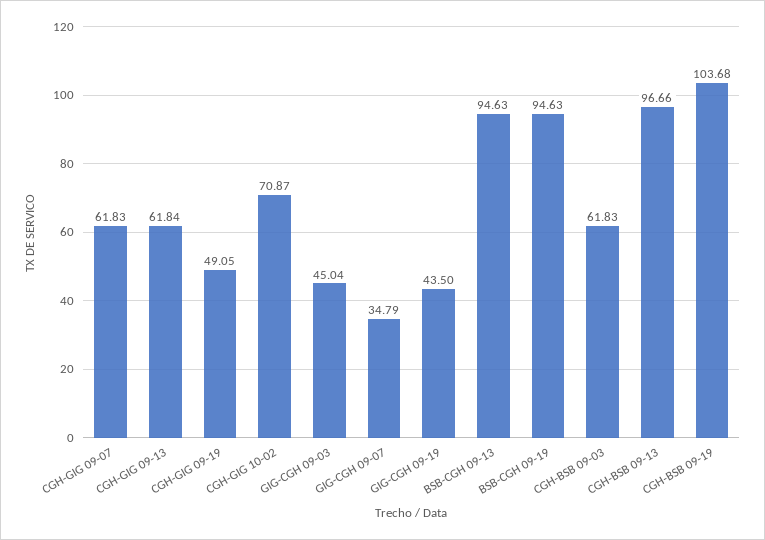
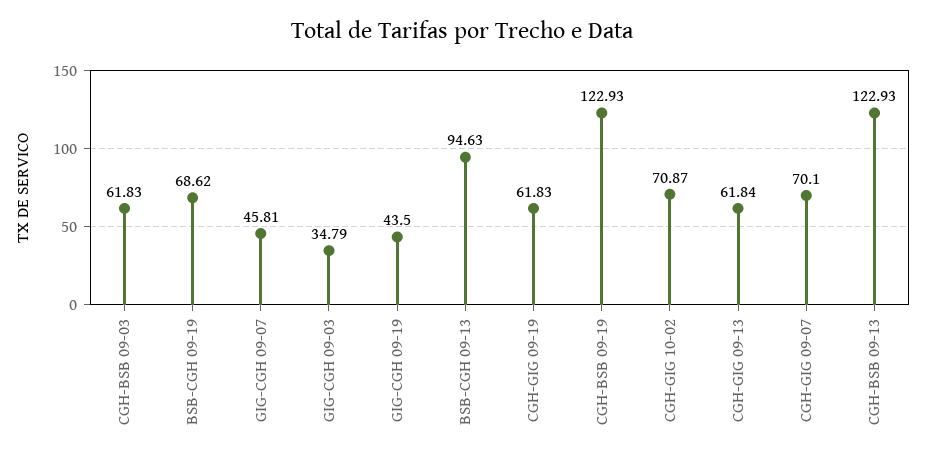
  {
-   "CGH-GIG 09-07": 61.83,
+   "CGH-GIG 09-07": 70.1,
    "CGH-GIG 09-13": 61.84,
-   "CGH-GIG 09-19": 49.05,
+   "CGH-GIG 09-19": 61.83,
    "CGH-GIG 10-02": 70.87,
-   "GIG-CGH 09-03": 45.04,
+   "GIG-CGH 09-03": 34.79,
-   "GIG-CGH 09-07": 34.79,
+   "GIG-CGH 09-07": 45.81,
    "GIG-CGH 09-19": 43.5,
    "BSB-CGH 09-13": 94.63,
-   "BSB-CGH 09-19": 94.63,
+   "BSB-CGH 09-19": 68.62,
    "CGH-BSB 09-03": 61.83,
-   "CGH-BSB 09-13": 96.66,
+   "CGH-BSB 09-13": 122.93,
-   "CGH-BSB 09-19": 103.68
+   "CGH-BSB 09-19": 122.93
  }

